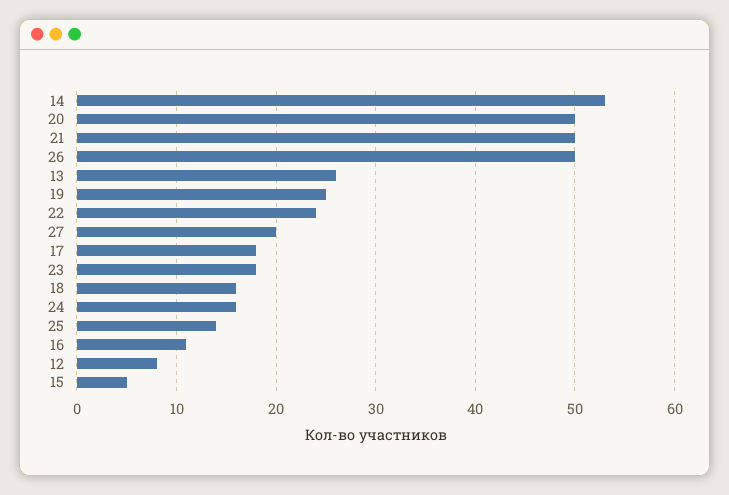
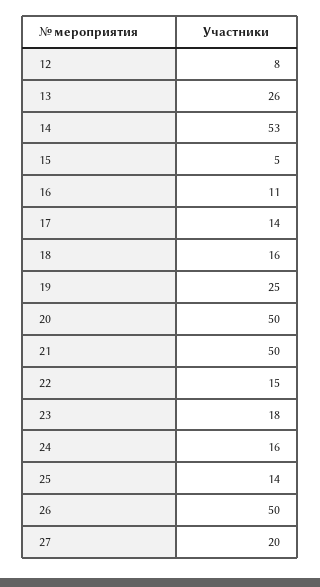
  {
    "14": 53,
    "20": 50,
    "21": 50,
    "26": 50,
    "13": 26,
    "19": 25,
-   "22": 24,
+   "22": 15,
    "27": 20,
-   "17": 18,
+   "17": 14,
    "23": 18,
    "18": 16,
    "24": 16,
    "25": 14,
    "16": 11,
    "12": 8,
    "15": 5
  }

